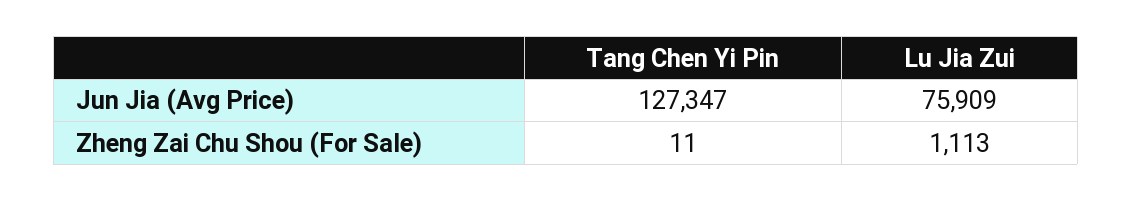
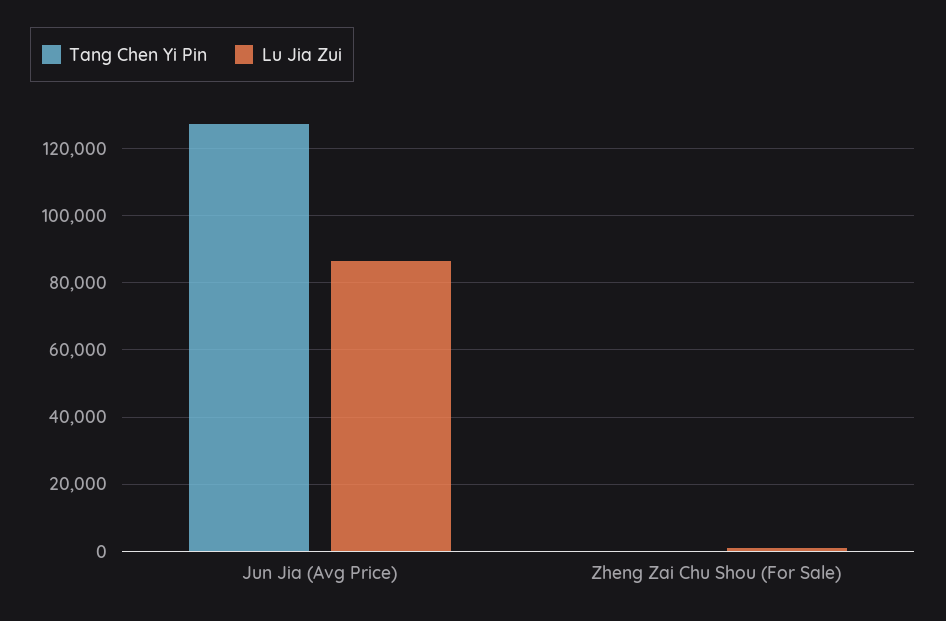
  {
    "Tang Chen Yi Pin": {
      "Jun Jia (Avg Price)": 127347,
      "Zheng Zai Chu Shou (For Sale)": 11
    },
    "Lu Jia Zui": {
-     "Jun Jia (Avg Price)": 75909,
+     "Jun Jia (Avg Price)": 86000,
      "Zheng Zai Chu Shou (For Sale)": 1113
    }
  }

